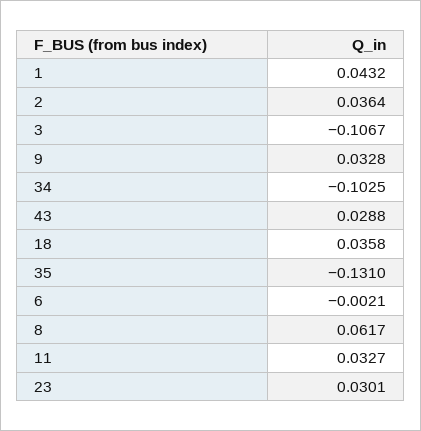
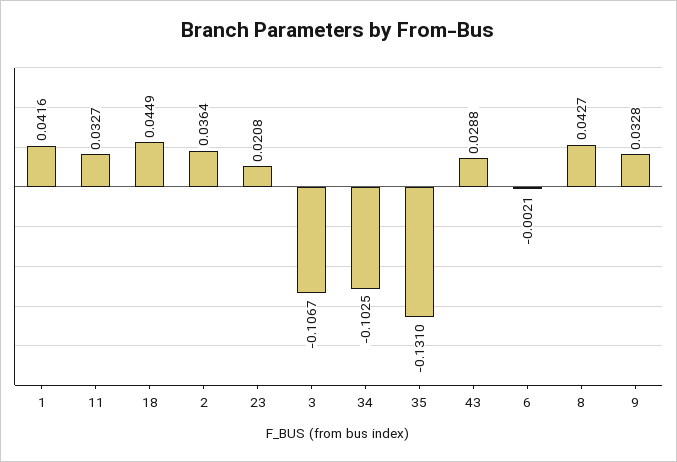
  {
-   "1": 0.0432,
+   "1": 0.0416,
    "2": 0.0364,
    "3": -0.1067,
    "9": 0.0328,
    "34": -0.1025,
    "43": 0.0288,
-   "18": 0.0358,
+   "18": 0.0449,
    "35": -0.131,
    "6": -0.0021,
-   "8": 0.0617,
+   "8": 0.0427,
    "11": 0.0327,
-   "23": 0.0301
+   "23": 0.0208
  }

